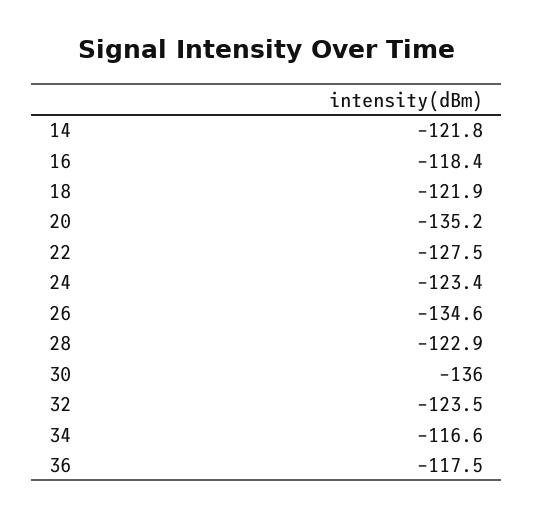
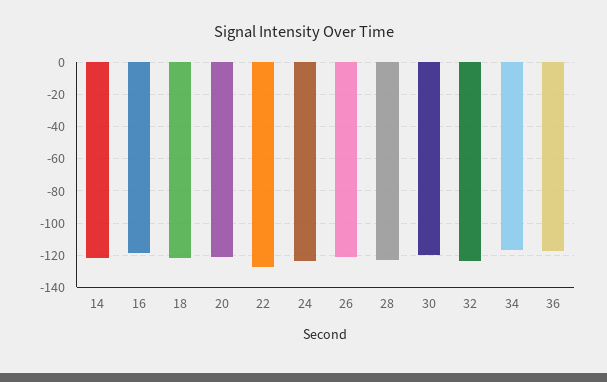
  {
    "14": -121.8,
    "16": -118.4,
    "18": -121.9,
-   "20": -135.2,
+   "20": -120,
    "22": -127.5,
    "24": -123.4,
-   "26": -134.6,
+   "26": -120,
    "28": -122.9,
-   "30": -136,
+   "30": -120,
    "32": -123.5,
    "34": -116.6,
    "36": -117.5
  }

